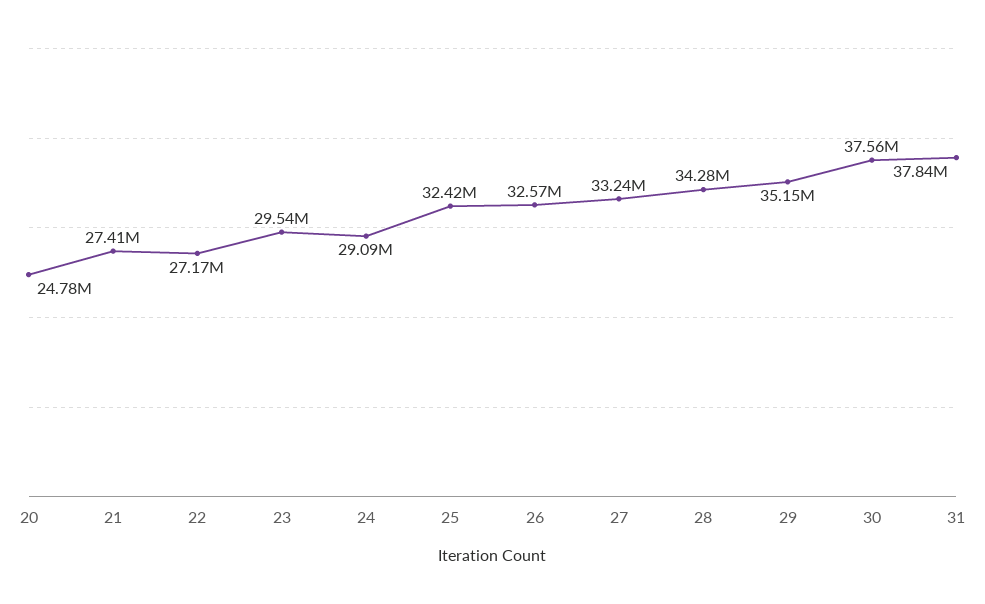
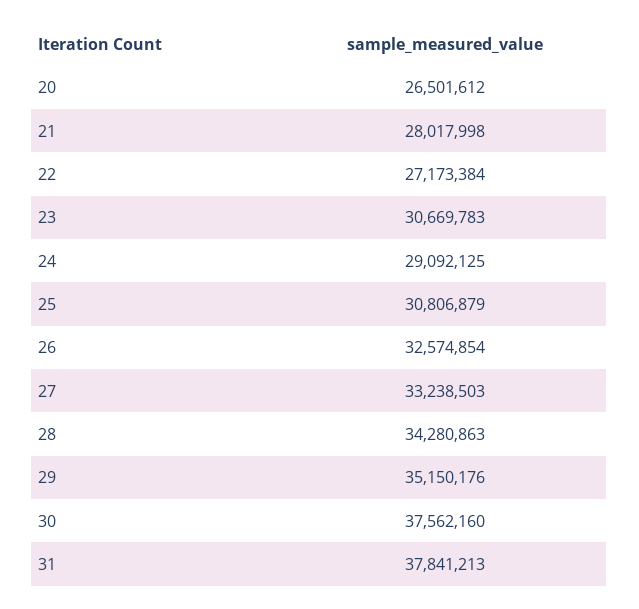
  {
-   "20": 24780000,
+   "20": 26501612,
-   "21": 27410000,
+   "21": 28017998,
    "22": 27173384,
-   "23": 29540000,
+   "23": 30669783,
    "24": 29092125,
-   "25": 32420000,
+   "25": 30806879,
    "26": 32574854,
    "27": 33238503,
    "28": 34280863,
    "29": 35150176,
    "30": 37562160,
    "31": 37841213
  }

